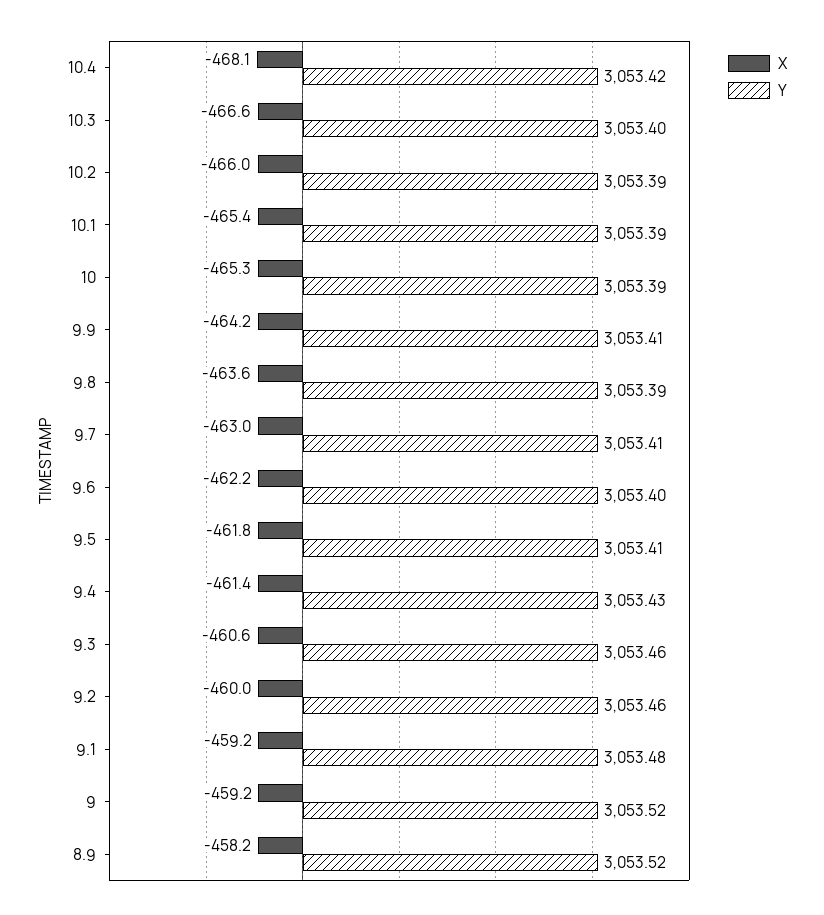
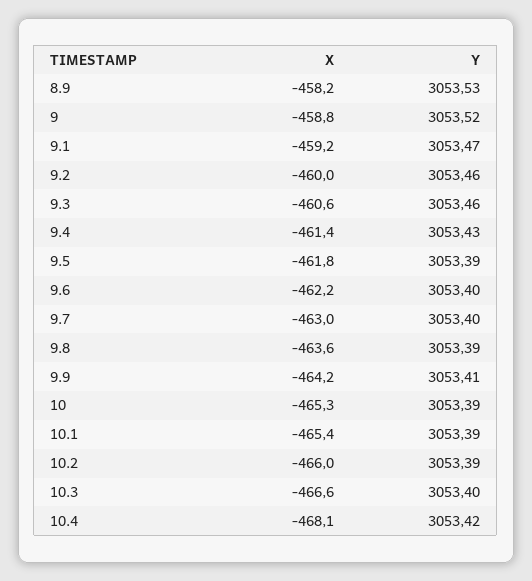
  {
    "X": {
      "10.4": -468.1,
      "10.3": -466.6,
      "10.2": -466,
      "10.1": -465.4,
      "10": -465.3,
      "9.9": -464.2,
      "9.8": -463.6,
      "9.7": -463,
      "9.6": -462.2,
      "9.5": -461.8,
      "9.4": -461.4,
      "9.3": -460.6,
      "9.2": -460,
      "9.1": -459.2,
-     "9": -459.2,
+     "9": -458.8,
      "8.9": -458.2
    },
    "Y": {
      "10.4": 3053.42,
      "10.3": 3053.4,
      "10.2": 3053.39,
      "10.1": 3053.39,
      "10": 3053.39,
      "9.9": 3053.41,
      "9.8": 3053.39,
-     "9.7": 3053.41,
+     "9.7": 3053.4,
      "9.6": 3053.4,
-     "9.5": 3053.41,
+     "9.5": 3053.39,
      "9.4": 3053.43,
      "9.3": 3053.46,
      "9.2": 3053.46,
-     "9.1": 3053.48,
+     "9.1": 3053.47,
      "9": 3053.52,
-     "8.9": 3053.52
+     "8.9": 3053.53
    }
  }

